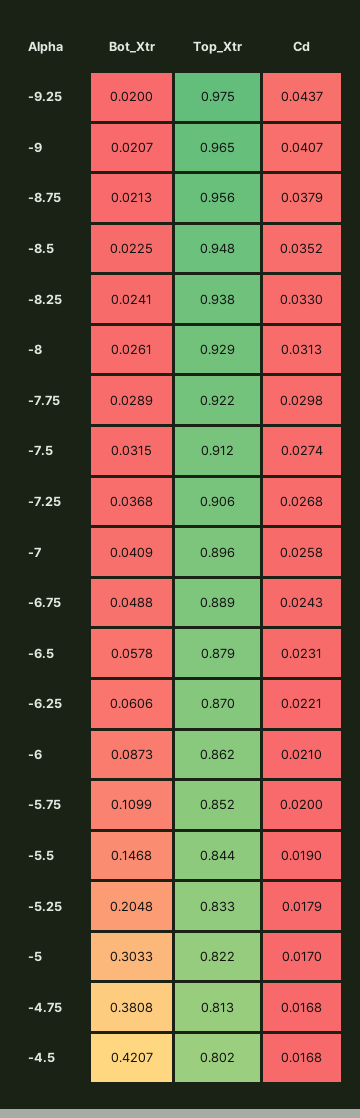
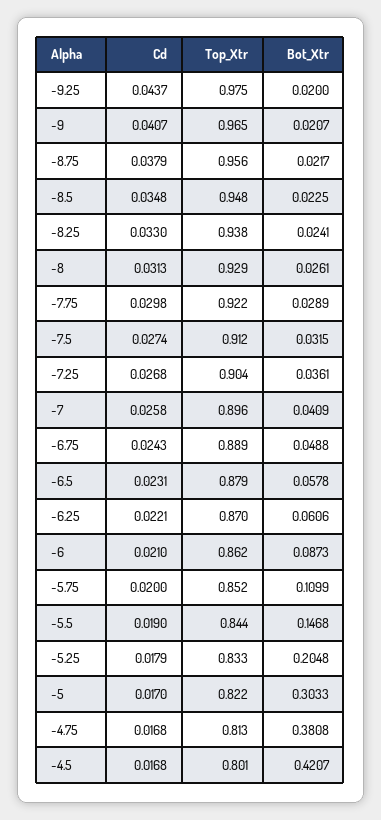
  {
    "Bot_Xtr": {
      "-9.25": 0.02,
      "-9": 0.0207,
-     "-8.75": 0.0213,
+     "-8.75": 0.0217,
      "-8.5": 0.0225,
      "-8.25": 0.0241,
      "-8": 0.0261,
      "-7.75": 0.0289,
      "-7.5": 0.0315,
-     "-7.25": 0.0368,
+     "-7.25": 0.0361,
      "-7": 0.0409,
      "-6.75": 0.0488,
      "-6.5": 0.0578,
      "-6.25": 0.0606,
      "-6": 0.0873,
      "-5.75": 0.1099,
      "-5.5": 0.1468,
      "-5.25": 0.2048,
      "-5": 0.3033,
      "-4.75": 0.3808,
      "-4.5": 0.4207
    },
    "Top_Xtr": {
      "-9.25": 0.975,
      "-9": 0.965,
      "-8.75": 0.956,
      "-8.5": 0.948,
      "-8.25": 0.938,
      "-8": 0.929,
      "-7.75": 0.922,
      "-7.5": 0.912,
-     "-7.25": 0.906,
+     "-7.25": 0.904,
      "-7": 0.896,
      "-6.75": 0.889,
      "-6.5": 0.879,
      "-6.25": 0.87,
      "-6": 0.862,
      "-5.75": 0.852,
      "-5.5": 0.844,
      "-5.25": 0.833,
      "-5": 0.822,
      "-4.75": 0.813,
-     "-4.5": 0.802
+     "-4.5": 0.801
    },
    "Cd": {
      "-9.25": 0.0437,
      "-9": 0.0407,
      "-8.75": 0.0379,
-     "-8.5": 0.0352,
+     "-8.5": 0.0348,
      "-8.25": 0.033,
      "-8": 0.0313,
      "-7.75": 0.0298,
      "-7.5": 0.0274,
      "-7.25": 0.0268,
      "-7": 0.0258,
      "-6.75": 0.0243,
      "-6.5": 0.0231,
      "-6.25": 0.0221,
      "-6": 0.021,
      "-5.75": 0.02,
      "-5.5": 0.019,
      "-5.25": 0.0179,
      "-5": 0.017,
      "-4.75": 0.0168,
      "-4.5": 0.0168
    }
  }

